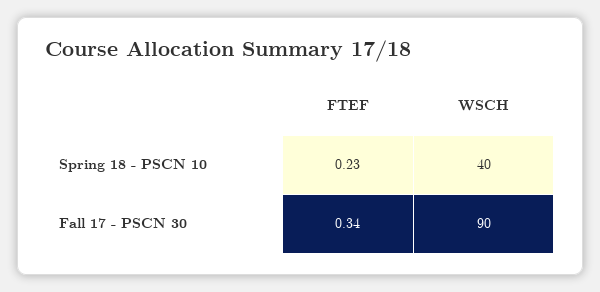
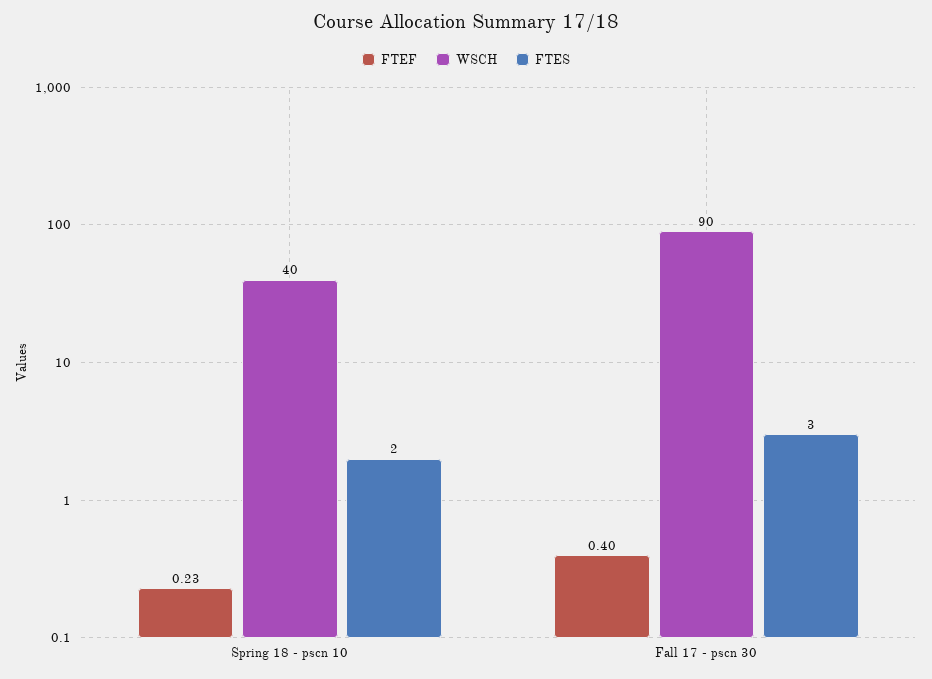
  {
    "FTEF": {
      "Spring 18 - PSCN 10": 0.23,
-     "Fall 17 - PSCN 30": 0.34
+     "Fall 17 - PSCN 30": 0.4
    },
    "WSCH": {
      "Spring 18 - PSCN 10": 40,
      "Fall 17 - PSCN 30": 90
-   }
+   },
+   "FTES": {
+     "Spring 18 - PSCN 10": 2,
+     "Fall 17 - PSCN 30": 3
+   }
  }

